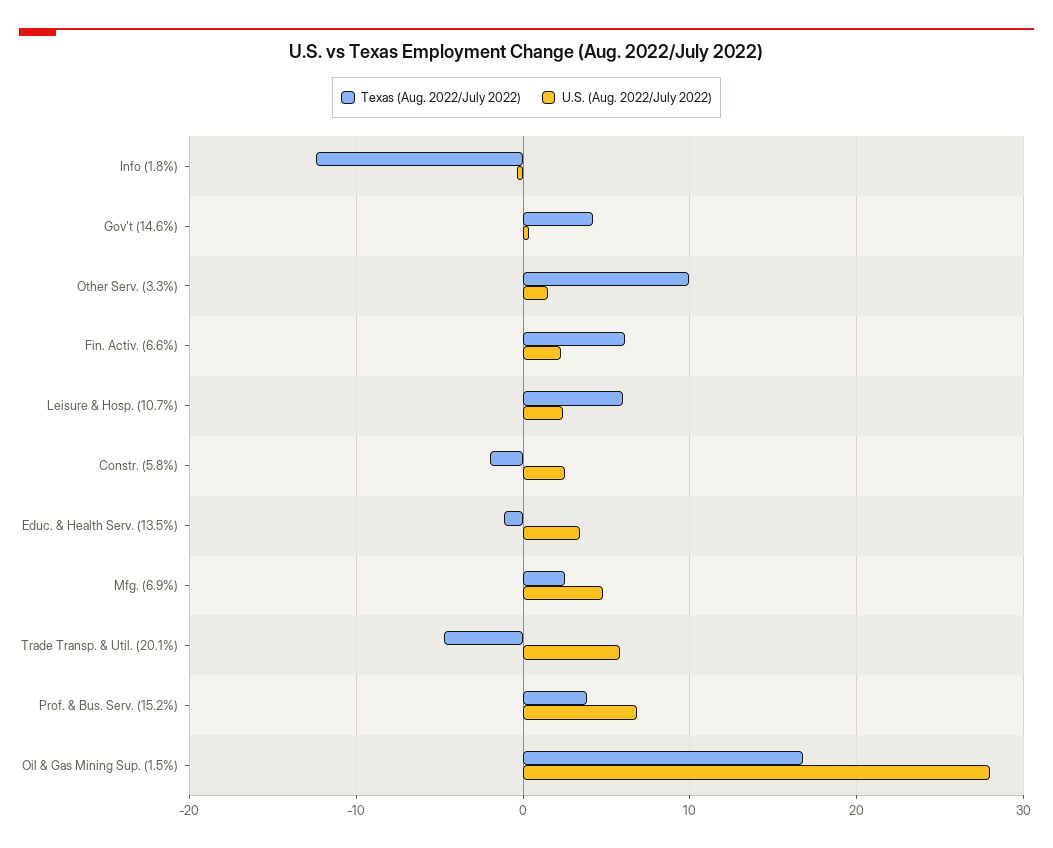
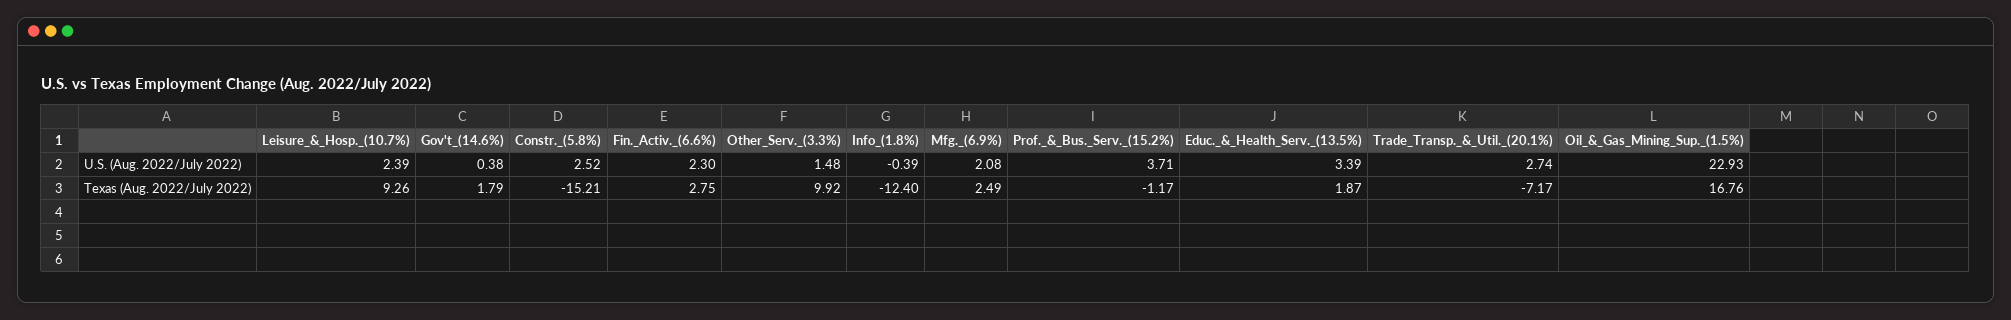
  {
    "Texas (Aug. 2022/July 2022)": {
      "Info (1.8%)": -12.4,
-     "Gov't (14.6%)": 4,
+     "Gov't (14.6%)": 1.79,
      "Other Serv. (3.3%)": 9.92,
-     "Fin. Activ. (6.6%)": 6,
+     "Fin. Activ. (6.6%)": 2.75,
-     "Leisure & Hosp. (10.7%)": 6,
+     "Leisure & Hosp. (10.7%)": 9.26,
-     "Constr. (5.8%)": -2,
+     "Constr. (5.8%)": -15.21,
-     "Educ. & Health Serv. (13.5%)": -1,
+     "Educ. & Health Serv. (13.5%)": 1.87,
      "Mfg. (6.9%)": 2.49,
-     "Trade Transp. & Util. (20.1%)": -5,
+     "Trade Transp. & Util. (20.1%)": -7.17,
-     "Prof. & Bus. Serv. (15.2%)": 4,
+     "Prof. & Bus. Serv. (15.2%)": -1.17,
      "Oil & Gas Mining Sup. (1.5%)": 16.76
    },
    "U.S. (Aug. 2022/July 2022)": {
      "Info (1.8%)": -0.39,
      "Gov't (14.6%)": 0.38,
      "Other Serv. (3.3%)": 1.48,
      "Fin. Activ. (6.6%)": 2.3,
      "Leisure & Hosp. (10.7%)": 2.39,
      "Constr. (5.8%)": 2.52,
      "Educ. & Health Serv. (13.5%)": 3.39,
-     "Mfg. (6.9%)": 5,
+     "Mfg. (6.9%)": 2.08,
-     "Trade Transp. & Util. (20.1%)": 6,
+     "Trade Transp. & Util. (20.1%)": 2.74,
-     "Prof. & Bus. Serv. (15.2%)": 7,
+     "Prof. & Bus. Serv. (15.2%)": 3.71,
-     "Oil & Gas Mining Sup. (1.5%)": 28
+     "Oil & Gas Mining Sup. (1.5%)": 22.93
    }
  }

